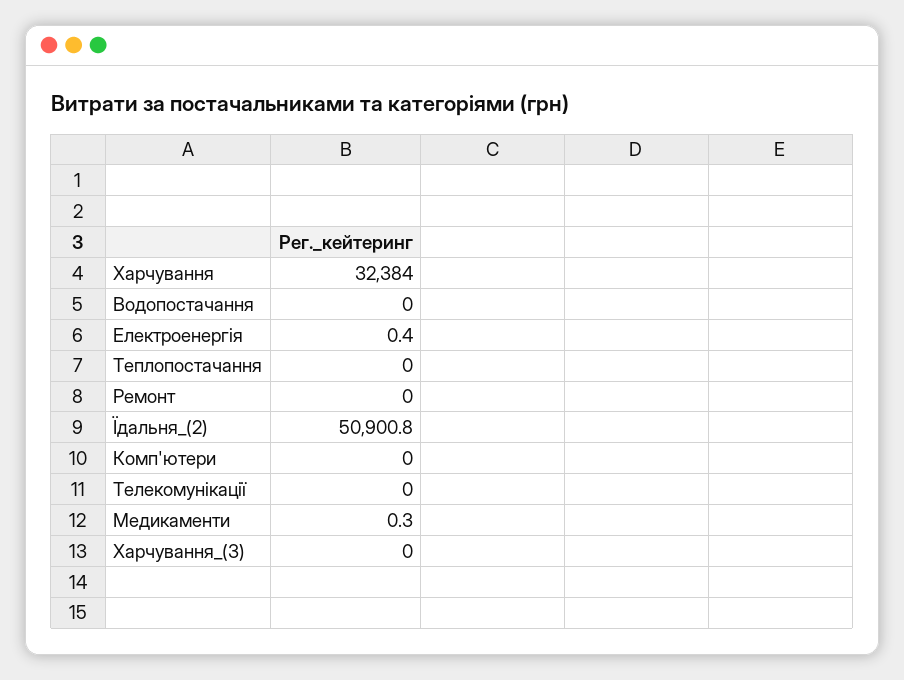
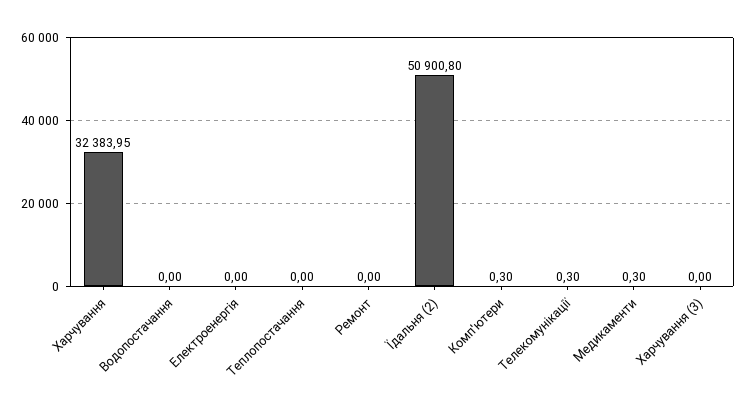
  {
    "Харчування": 32383.95,
    "Водопостачання": 0,
-   "Електроенергія": 0.4,
+   "Електроенергія": 0,
    "Теплопостачання": 0,
    "Ремонт": 0,
    "Їдальня_(2)": 50900.8,
-   "Комп'ютери": 0,
+   "Комп'ютери": 0.3,
-   "Телекомунікації": 0,
+   "Телекомунікації": 0.3,
    "Медикаменти": 0.3,
    "Харчування_(3)": 0
  }

